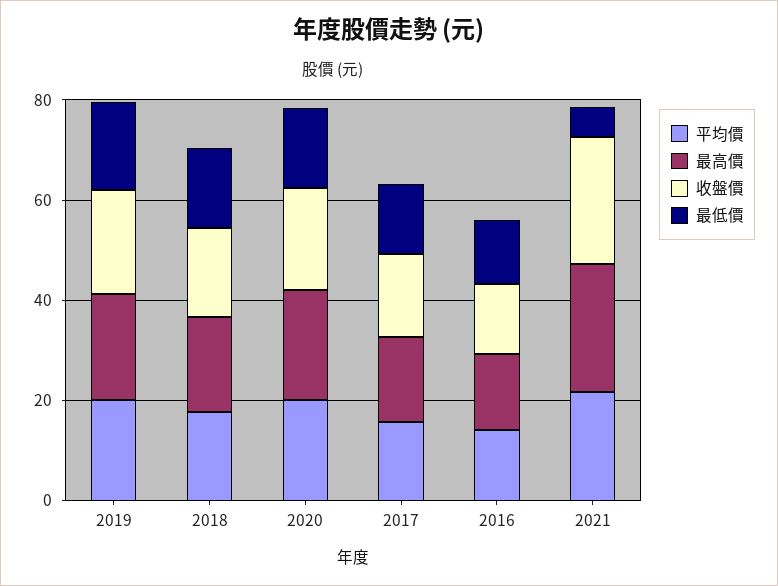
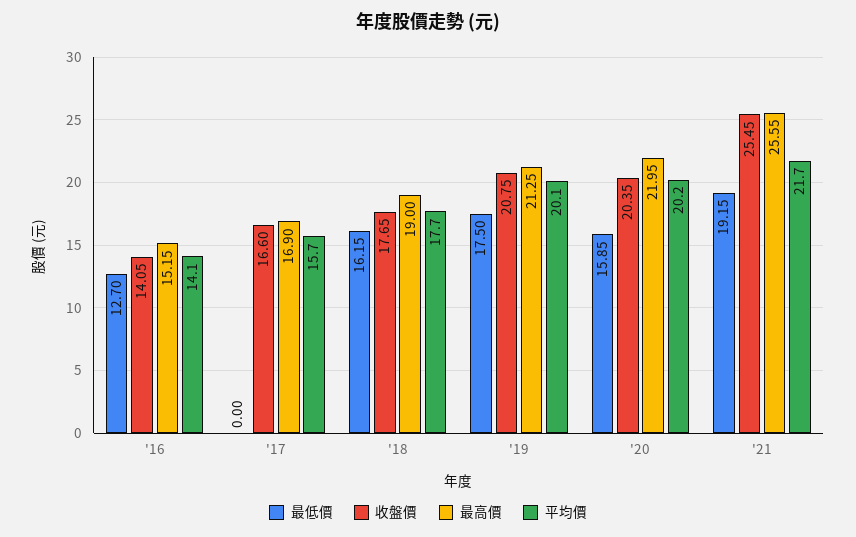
  {
    "平均價": {
      "2019": 20.1,
      "2018": 17.7,
      "2020": 20.2,
      "2017": 15.7,
      "2016": 14.1,
      "2021": 21.7
    },
    "最高價": {
      "2019": 21.25,
      "2018": 19,
      "2020": 21.95,
      "2017": 16.9,
      "2016": 15.15,
      "2021": 25.55
    },
    "收盤價": {
      "2019": 20.75,
      "2018": 17.65,
      "2020": 20.35,
      "2017": 16.6,
      "2016": 14.05,
      "2021": 25.45
    },
    "最低價": {
      "2019": 17.5,
      "2018": 16.15,
      "2020": 15.85,
-     "2017": 15,
+     "2017": 0,
      "2016": 12.7,
-     "2021": 5
+     "2021": 19.15
    }
  }

